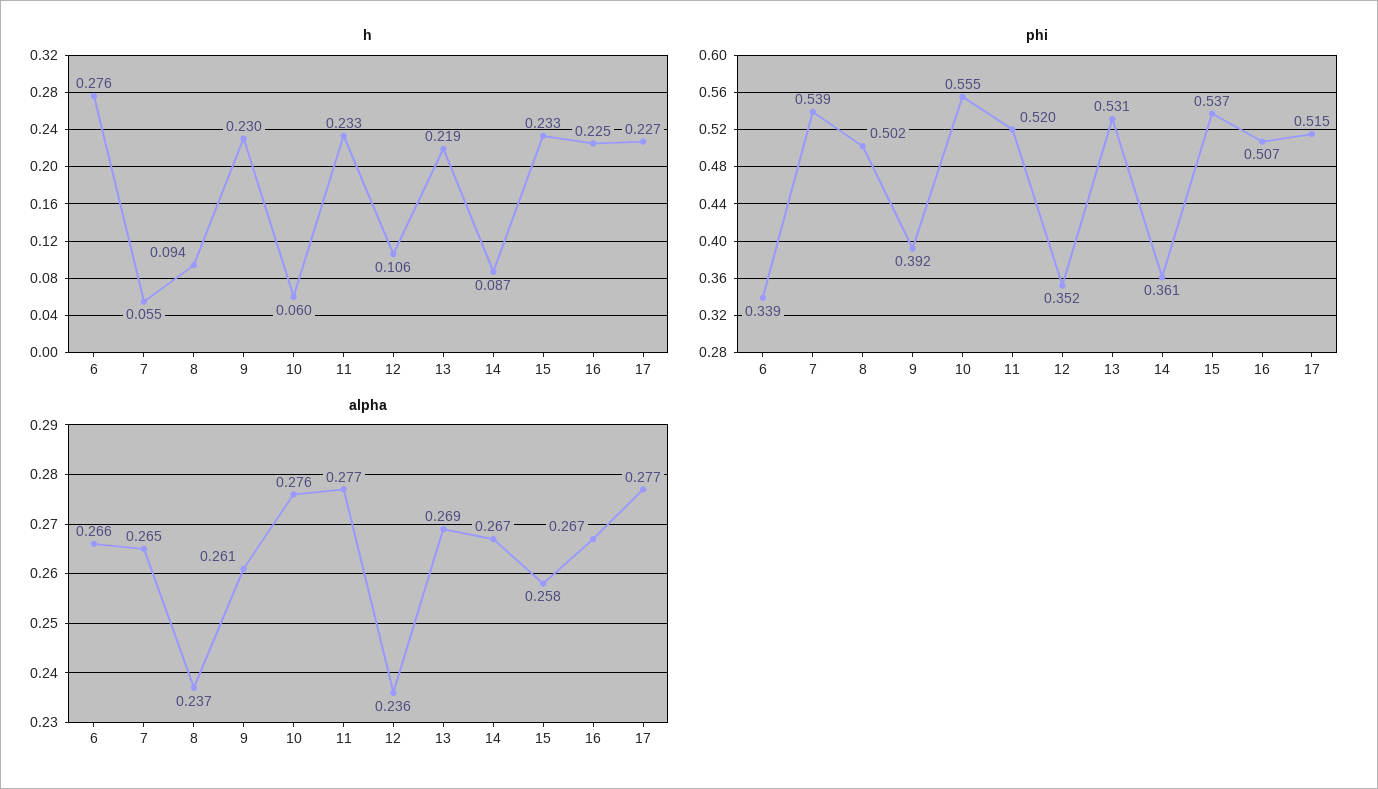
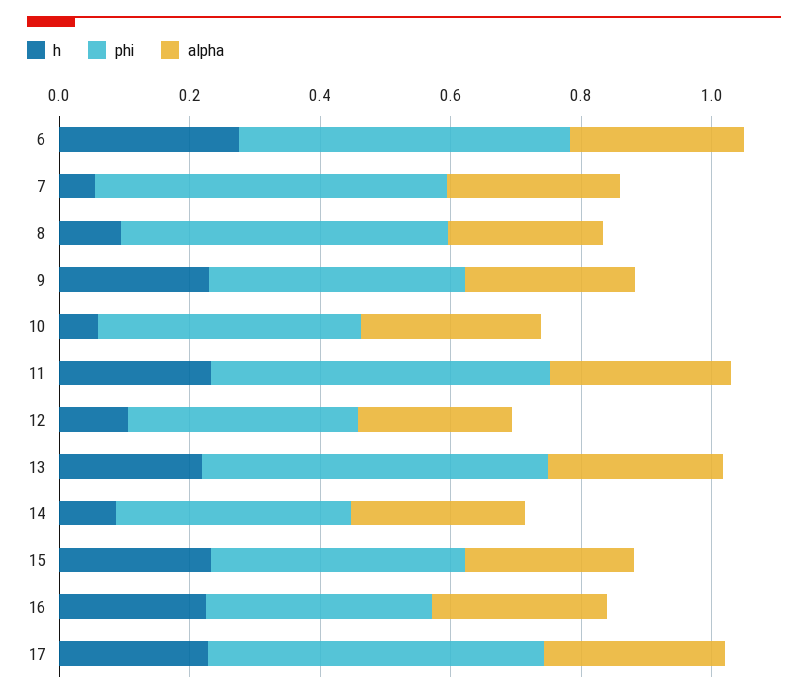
  {
    "h": {
      "6": 0.276,
      "7": 0.055,
      "8": 0.094,
      "9": 0.23,
      "10": 0.06,
      "11": 0.233,
      "12": 0.106,
      "13": 0.219,
      "14": 0.087,
      "15": 0.233,
      "16": 0.225,
      "17": 0.227
    },
    "phi": {
-     "6": 0.339,
+     "6": 0.5,
      "7": 0.539,
      "8": 0.502,
      "9": 0.392,
-     "10": 0.555,
+     "10": 0.4,
      "11": 0.52,
      "12": 0.352,
      "13": 0.531,
      "14": 0.361,
-     "15": 0.537,
+     "15": 0.4,
-     "16": 0.507,
+     "16": 0.35,
      "17": 0.515
    },
    "alpha": {
      "6": 0.266,
      "7": 0.265,
      "8": 0.237,
      "9": 0.261,
      "10": 0.276,
      "11": 0.277,
      "12": 0.236,
      "13": 0.269,
      "14": 0.267,
      "15": 0.258,
      "16": 0.267,
      "17": 0.277
    }
  }

